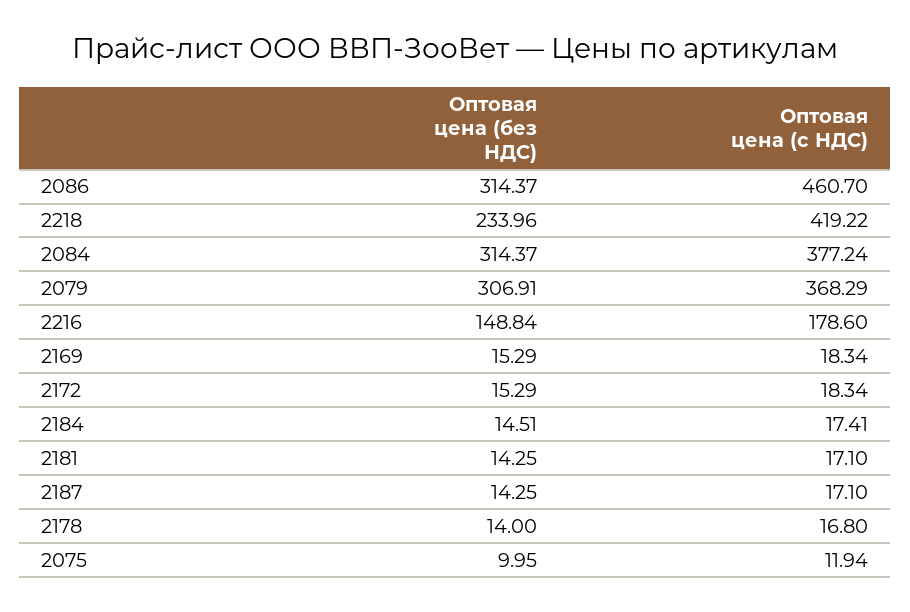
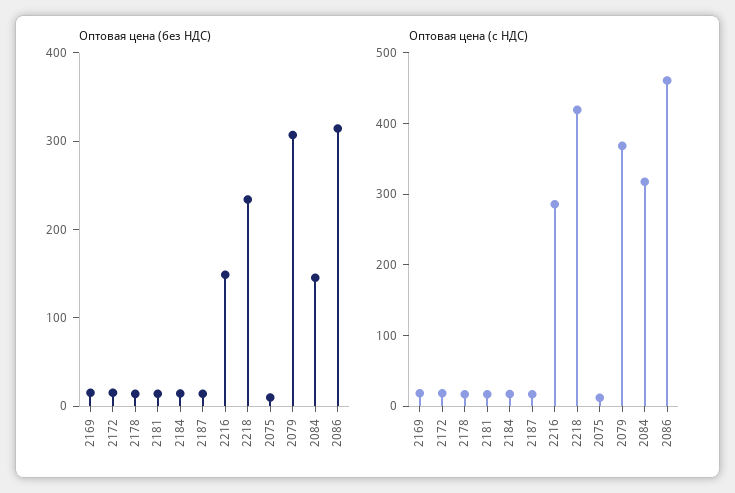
  {
    "Оптовая цена (без НДС)": {
      "2086": 314.37,
      "2218": 233.96,
-     "2084": 314.37,
+     "2084": 140,
      "2079": 306.91,
      "2216": 148.84,
      "2169": 15.29,
      "2172": 15.29,
      "2184": 14.51,
      "2181": 14.25,
      "2187": 14.25,
      "2178": 14,
      "2075": 9.95
    },
    "Оптовая цена (с НДС)": {
      "2086": 460.7,
      "2218": 419.22,
-     "2084": 377.24,
+     "2084": 320,
      "2079": 368.29,
-     "2216": 178.6,
+     "2216": 280,
      "2169": 18.34,
      "2172": 18.34,
      "2184": 17.41,
      "2181": 17.1,
      "2187": 17.1,
      "2178": 16.8,
      "2075": 11.94
    }
  }

